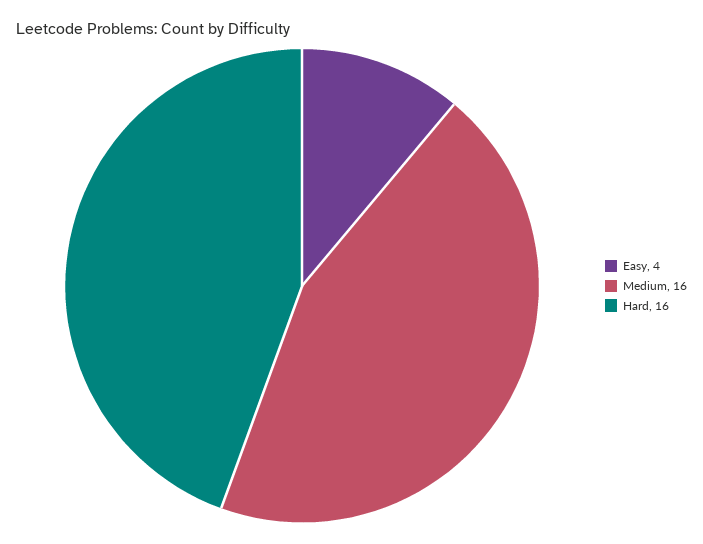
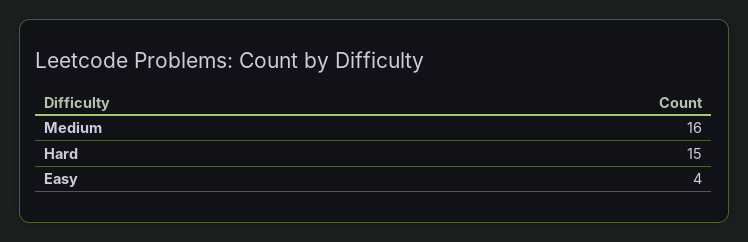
  {
    "Easy": 4,
    "Medium": 16,
-   "Hard": 16
+   "Hard": 15
  }

